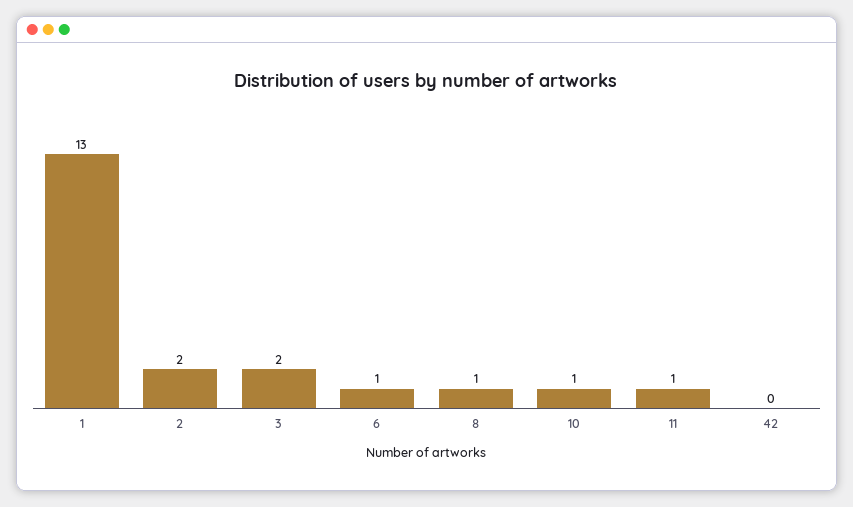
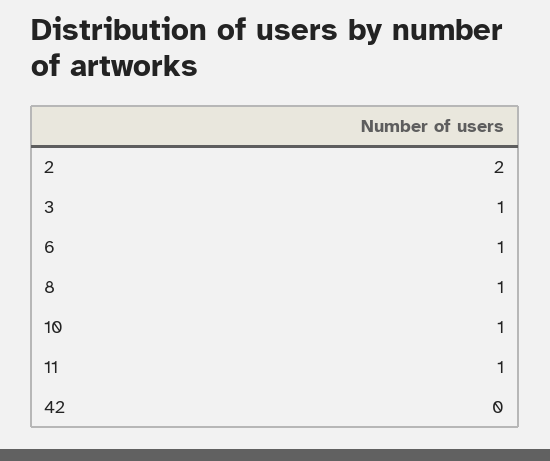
  {
-   "1": 13,
    "2": 2,
-   "3": 2,
+   "3": 1,
    "6": 1,
    "8": 1,
    "10": 1,
    "11": 1,
    "42": 0
  }

